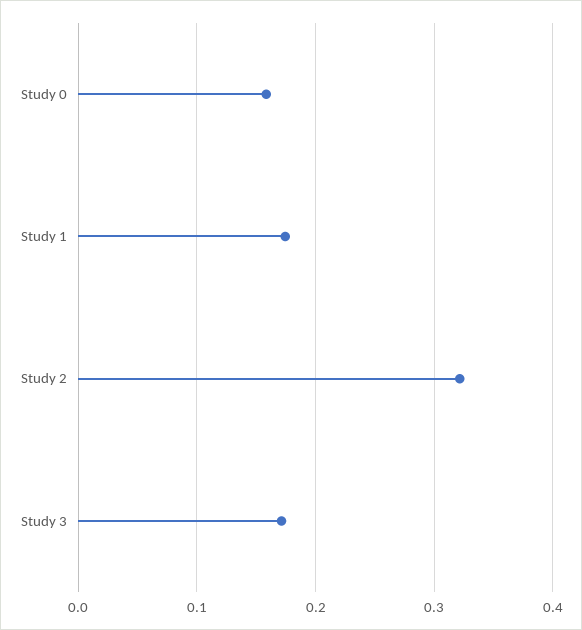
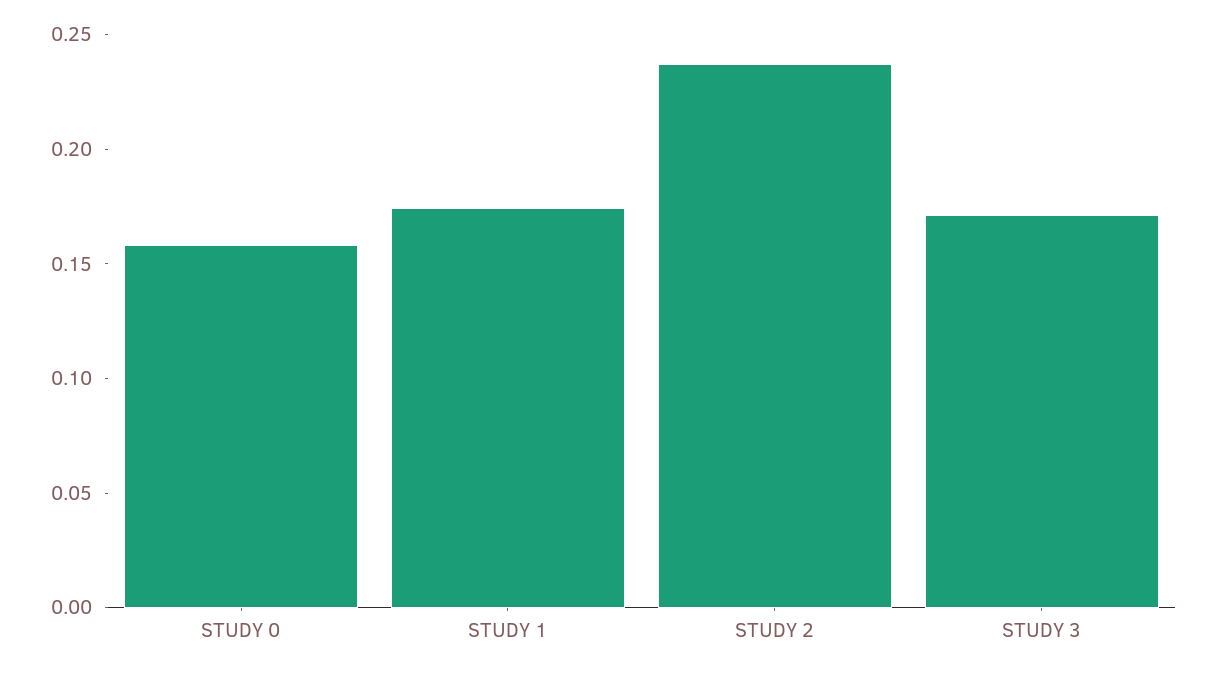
  {
    "Study 0": 0.16,
    "Study 1": 0.17,
-   "Study 2": 0.32,
+   "Study 2": 0.24,
    "Study 3": 0.17
  }

